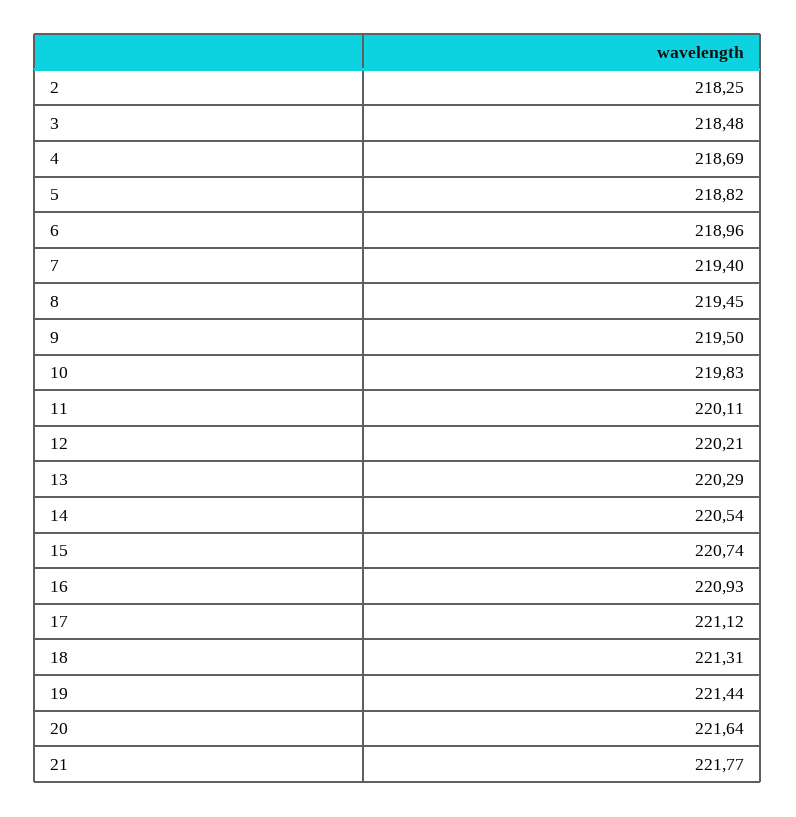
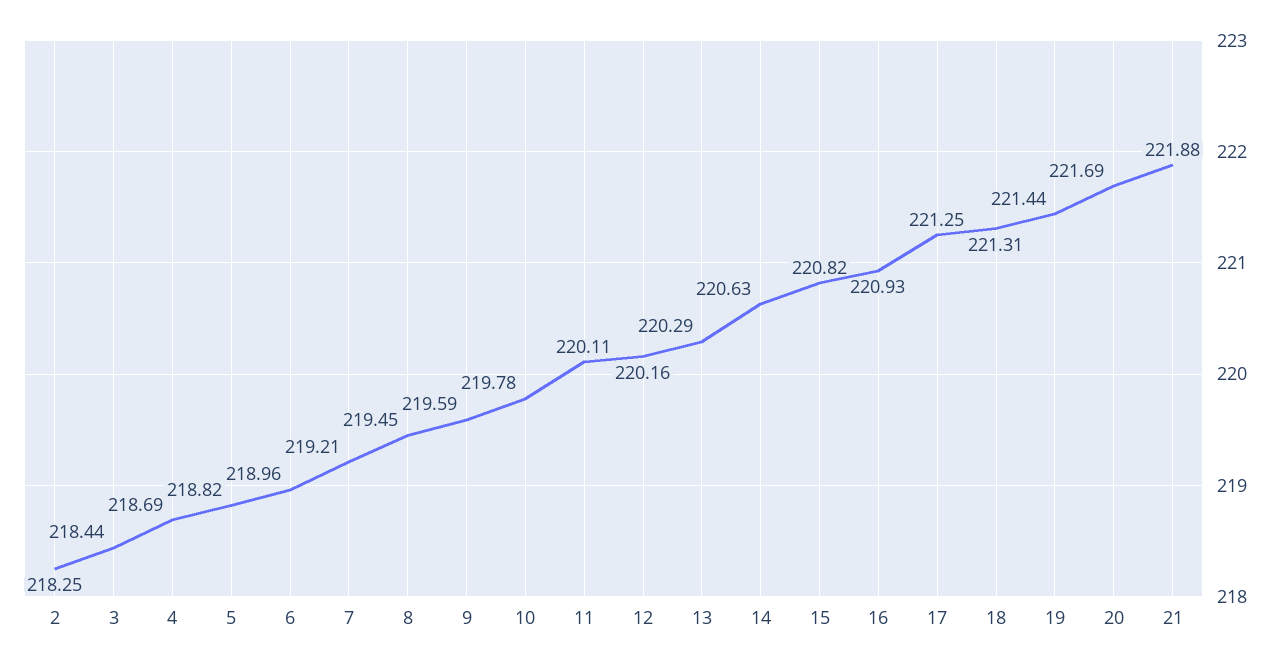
  {
    "2": 218.25,
-   "3": 218.48,
+   "3": 218.44,
    "4": 218.69,
    "5": 218.82,
    "6": 218.96,
-   "7": 219.4,
+   "7": 219.21,
    "8": 219.45,
-   "9": 219.5,
+   "9": 219.59,
-   "10": 219.83,
+   "10": 219.78,
    "11": 220.11,
-   "12": 220.21,
+   "12": 220.16,
    "13": 220.29,
-   "14": 220.54,
+   "14": 220.63,
-   "15": 220.74,
+   "15": 220.82,
    "16": 220.93,
-   "17": 221.12,
+   "17": 221.25,
    "18": 221.31,
    "19": 221.44,
-   "20": 221.64,
+   "20": 221.69,
-   "21": 221.77
+   "21": 221.88
  }

